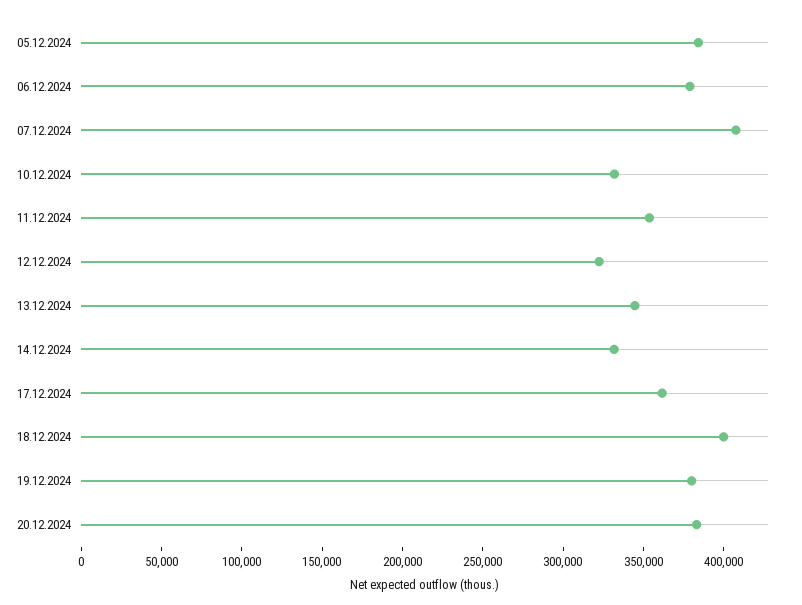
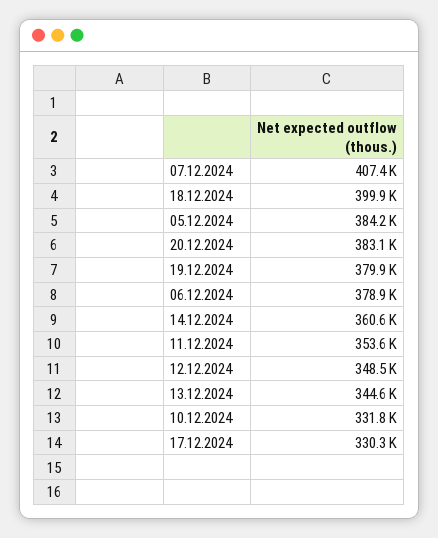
  {
    "05.12.2024": 384200,
    "06.12.2024": 378900,
    "07.12.2024": 407400,
    "10.12.2024": 331800,
    "11.12.2024": 353600,
-   "12.12.2024": 320000,
+   "12.12.2024": 348500,
    "13.12.2024": 344600,
-   "14.12.2024": 330000,
+   "14.12.2024": 360600,
-   "17.12.2024": 360000,
+   "17.12.2024": 330300,
    "18.12.2024": 399900,
    "19.12.2024": 379900,
    "20.12.2024": 383100
  }

